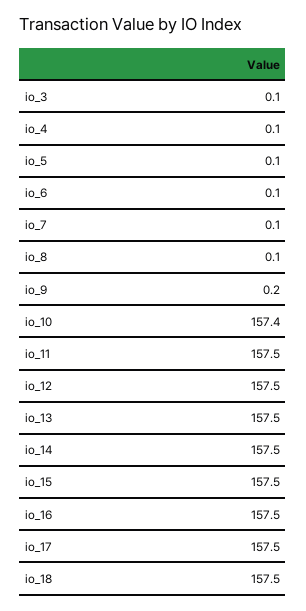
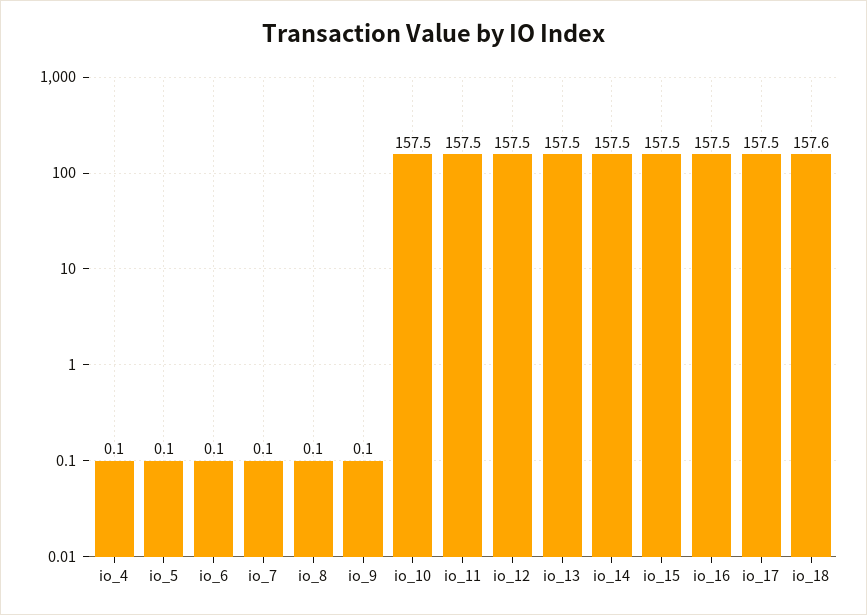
  {
-   "io_3": 0.1,
    "io_4": 0.1,
    "io_5": 0.1,
    "io_6": 0.1,
    "io_7": 0.1,
    "io_8": 0.1,
-   "io_9": 0.2,
+   "io_9": 0.1,
-   "io_10": 157.4,
+   "io_10": 157.5,
    "io_11": 157.5,
    "io_12": 157.5,
    "io_13": 157.5,
    "io_14": 157.5,
    "io_15": 157.5,
    "io_16": 157.5,
    "io_17": 157.5,
-   "io_18": 157.5
+   "io_18": 157.6
  }

